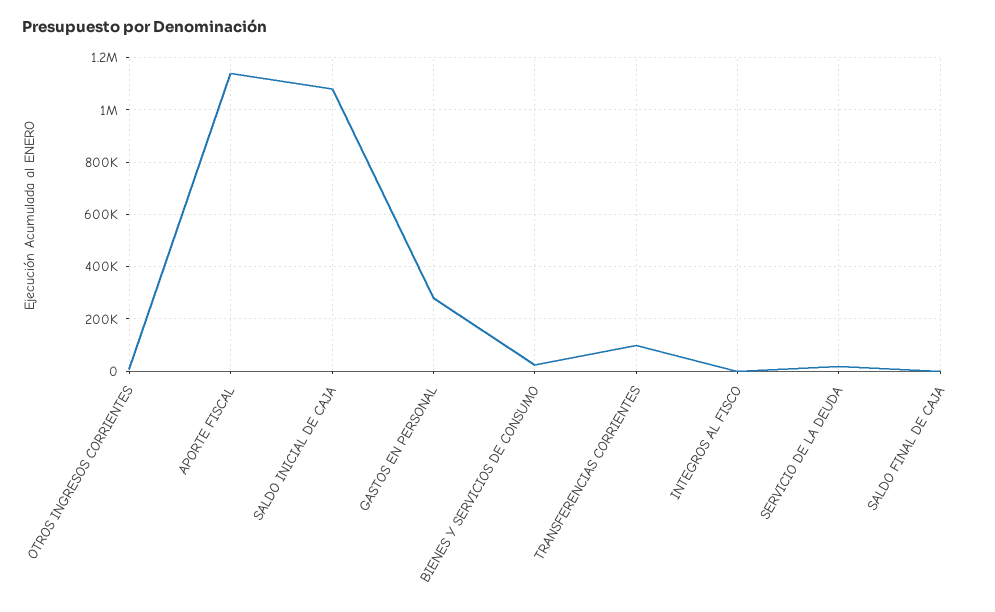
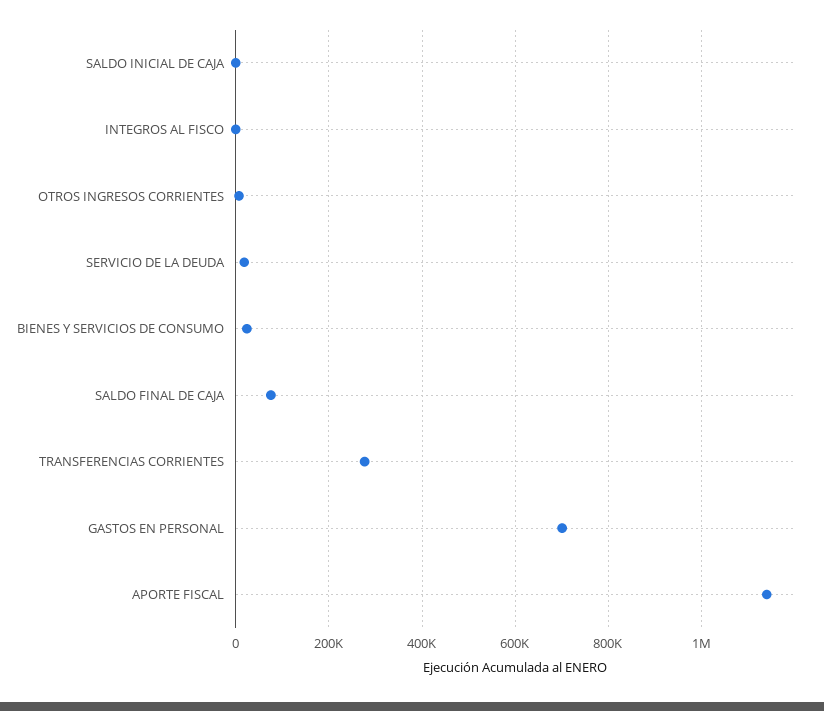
  {
    "OTROS INGRESOS CORRIENTES": 0,
    "APORTE FISCAL": 1140000,
-   "SALDO INICIAL DE CAJA": 1075000,
+   "SALDO INICIAL DE CAJA": 0,
-   "GASTOS EN PERSONAL": 275000,
+   "GASTOS EN PERSONAL": 700000,
    "BIENES Y SERVICIOS DE CONSUMO": 20000,
-   "TRANSFERENCIAS CORRIENTES": 100000,
+   "TRANSFERENCIAS CORRIENTES": 280000,
    "INTEGROS AL FISCO": 0,
    "SERVICIO DE LA DEUDA": 20000,
-   "SALDO FINAL DE CAJA": 0
+   "SALDO FINAL DE CAJA": 80000
  }

